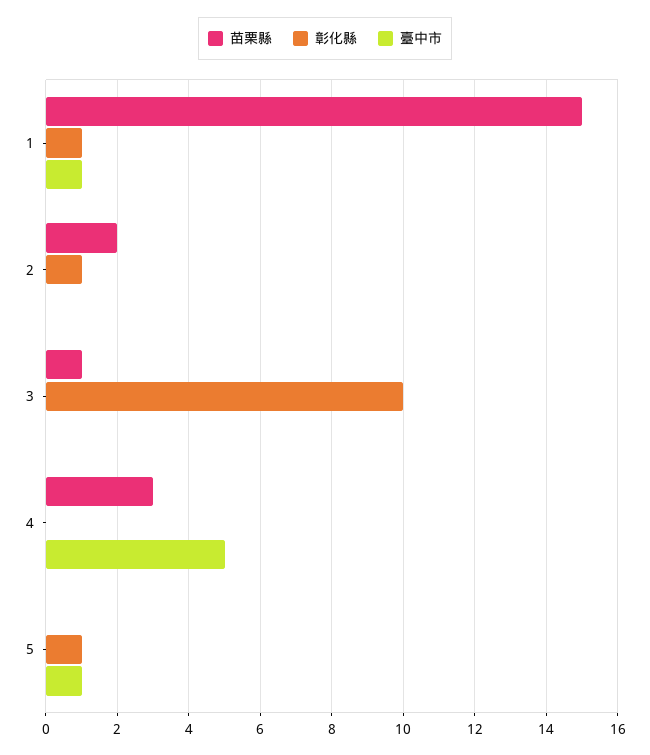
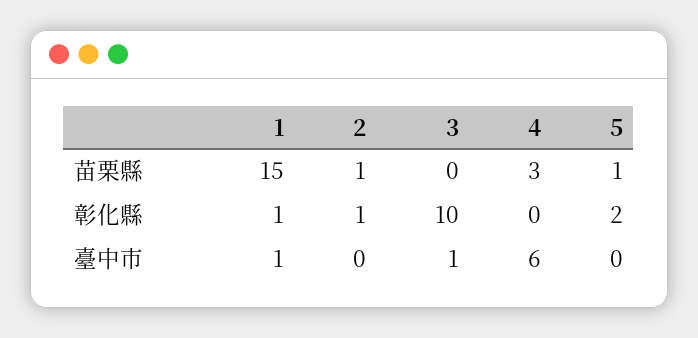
  {
    "苗栗縣": {
      "1": 15,
-     "2": 2,
+     "2": 1,
-     "3": 1,
+     "3": 0,
      "4": 3,
-     "5": 0
+     "5": 1
    },
    "彰化縣": {
      "1": 1,
      "2": 1,
      "3": 10,
      "4": 0,
-     "5": 1
+     "5": 2
    },
    "臺中市": {
      "1": 1,
      "2": 0,
-     "3": 0,
+     "3": 1,
-     "4": 5,
+     "4": 6,
-     "5": 1
+     "5": 0
    }
  }

